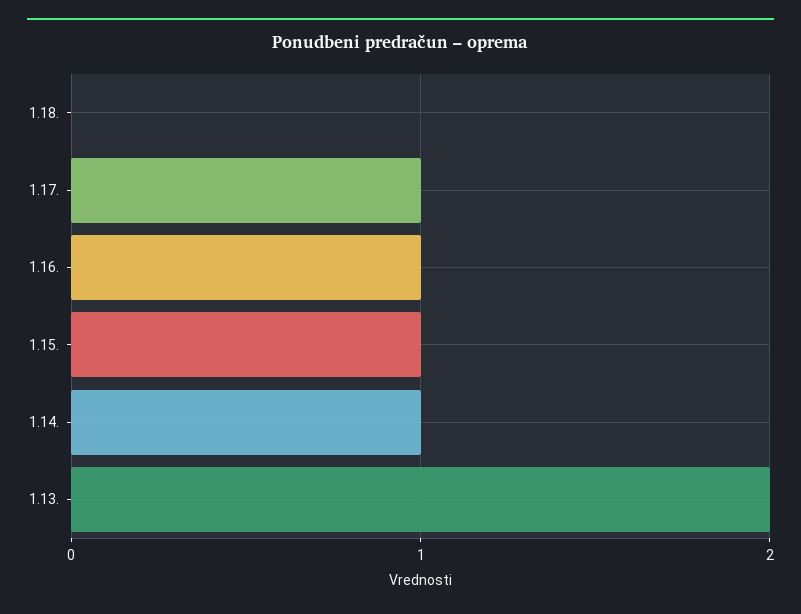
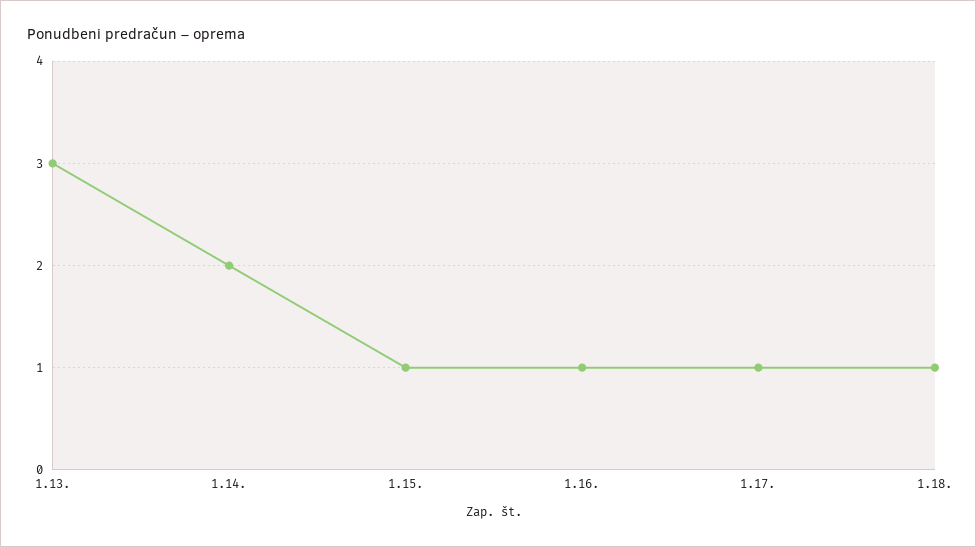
  {
-   "1.18.": 0,
+   "1.18.": 1,
    "1.17.": 1,
    "1.16.": 1,
    "1.15.": 1,
-   "1.14.": 1,
+   "1.14.": 2,
-   "1.13.": 2
+   "1.13.": 3
  }

